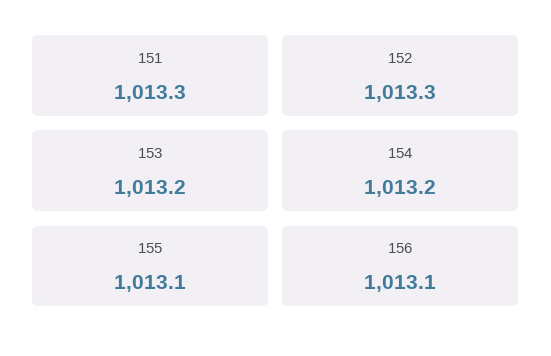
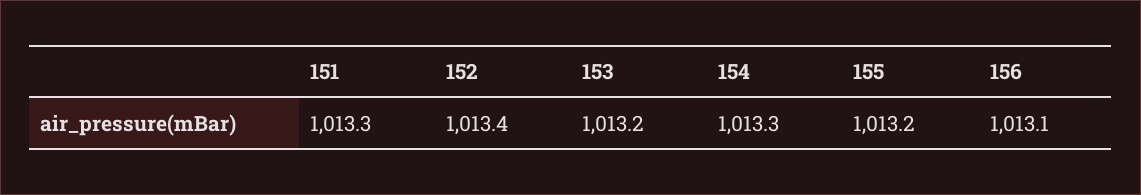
  {
    "151": 1013.3,
-   "152": 1013.3,
+   "152": 1013.4,
    "153": 1013.2,
-   "154": 1013.2,
+   "154": 1013.3,
-   "155": 1013.1,
+   "155": 1013.2,
    "156": 1013.1
  }

